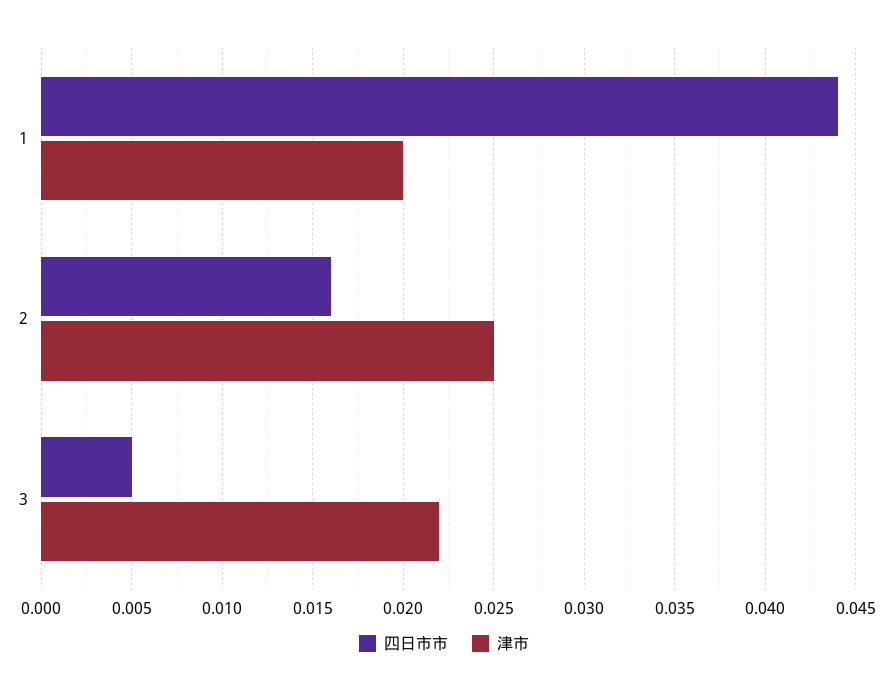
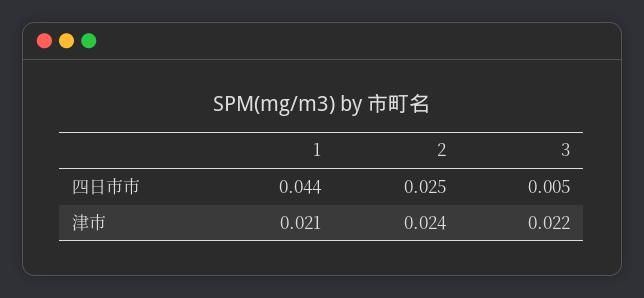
  {
    "四日市市": {
      "1": 0.044,
-     "2": 0.016,
+     "2": 0.025,
      "3": 0.005
    },
    "津市": {
-     "1": 0.02,
+     "1": 0.021,
-     "2": 0.025,
+     "2": 0.024,
      "3": 0.022
    }
  }

